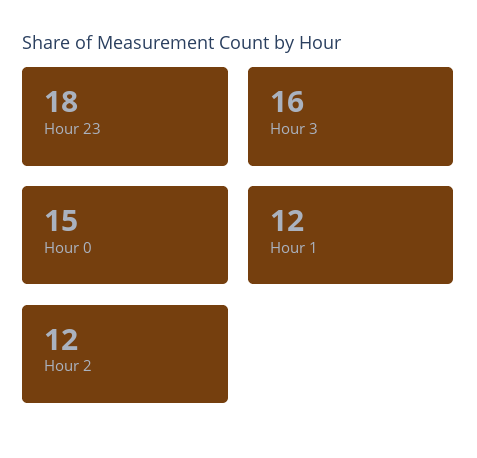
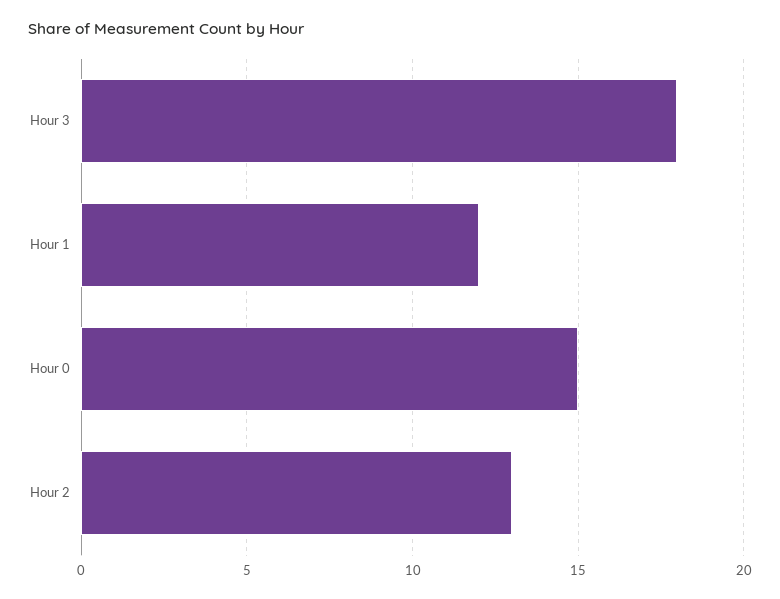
  {
-   "Hour 23": 18,
-   "Hour 3": 16,
+   "Hour 3": 18,
    "Hour 0": 15,
    "Hour 1": 12,
-   "Hour 2": 12
+   "Hour 2": 13
  }

